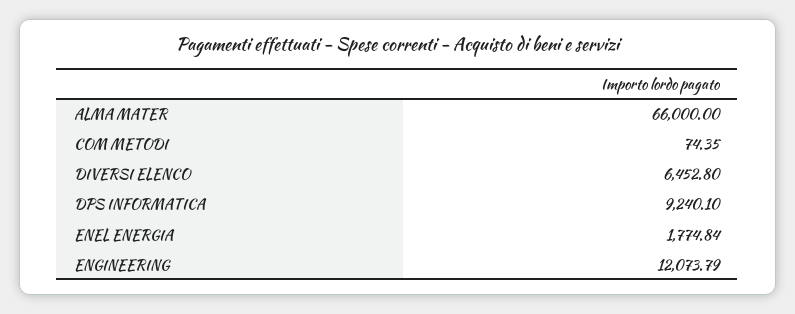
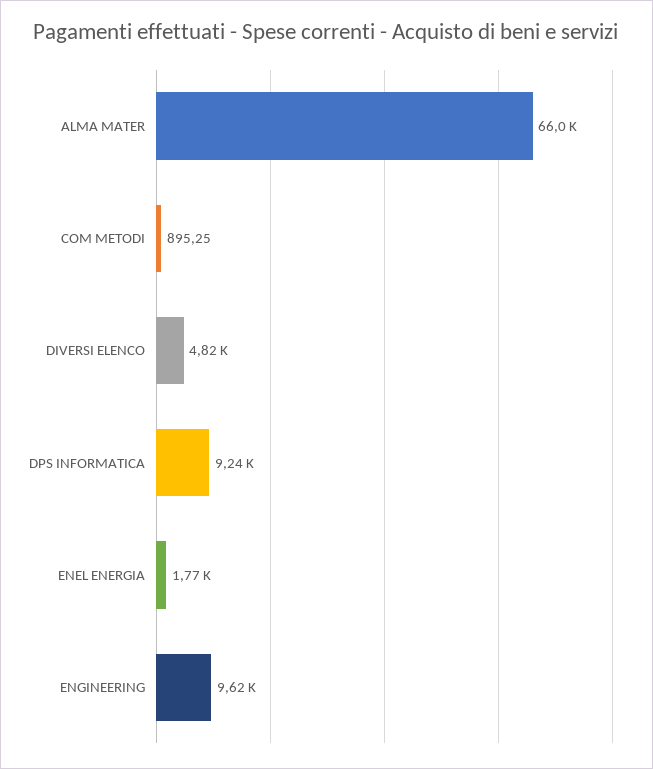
  {
    "ALMA MATER": 66000,
-   "COM METODI": 74.35,
+   "COM METODI": 895.25,
-   "DIVERSI ELENCO": 6452.8,
+   "DIVERSI ELENCO": 4820,
    "DPS INFORMATICA": 9240.1,
    "ENEL ENERGIA": 1774.84,
-   "ENGINEERING": 12073.79
+   "ENGINEERING": 9620
  }

